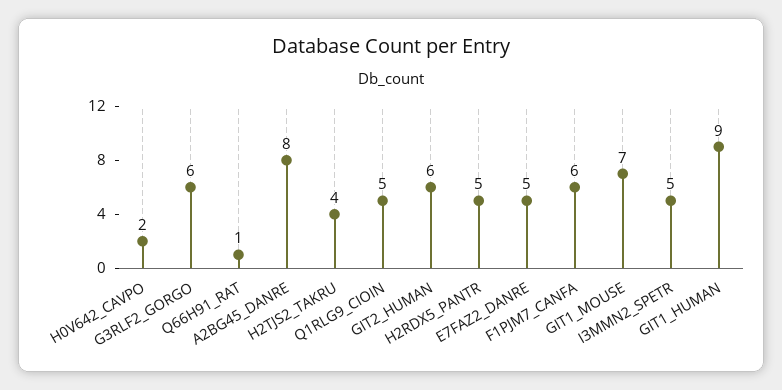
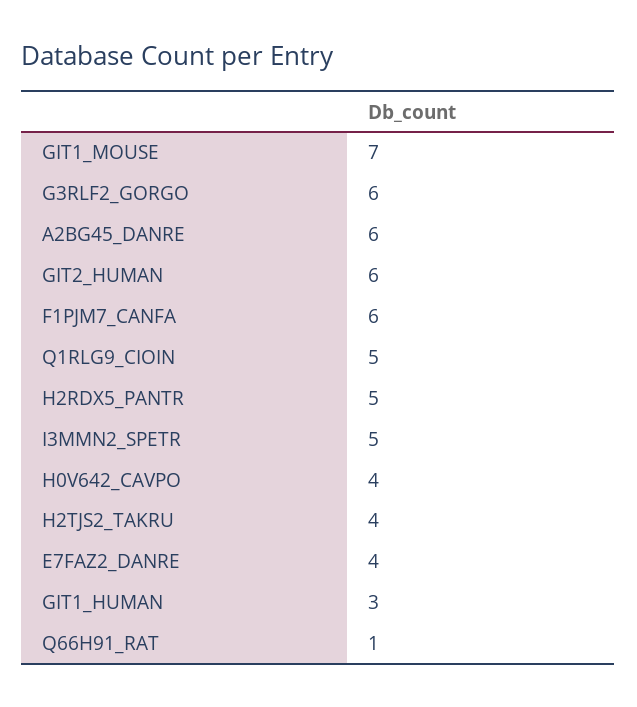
  {
-   "H0V642_CAVPO": 2,
+   "H0V642_CAVPO": 4,
    "G3RLF2_GORGO": 6,
    "Q66H91_RAT": 1,
-   "A2BG45_DANRE": 8,
+   "A2BG45_DANRE": 6,
    "H2TJS2_TAKRU": 4,
    "Q1RLG9_CIOIN": 5,
    "GIT2_HUMAN": 6,
    "H2RDX5_PANTR": 5,
-   "E7FAZ2_DANRE": 5,
+   "E7FAZ2_DANRE": 4,
    "F1PJM7_CANFA": 6,
    "GIT1_MOUSE": 7,
    "I3MMN2_SPETR": 5,
-   "GIT1_HUMAN": 9
+   "GIT1_HUMAN": 3
  }

